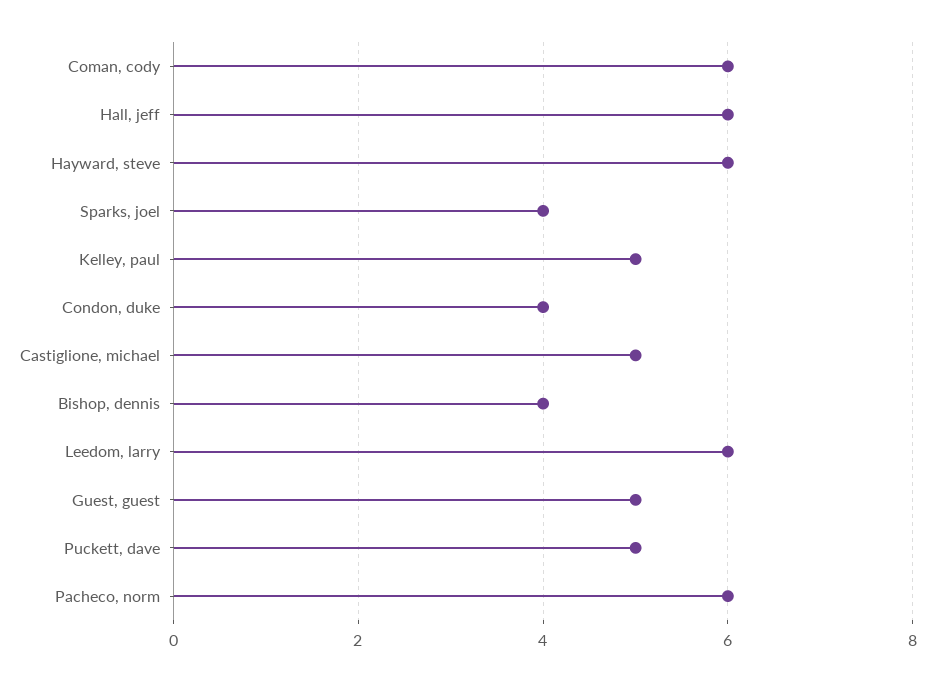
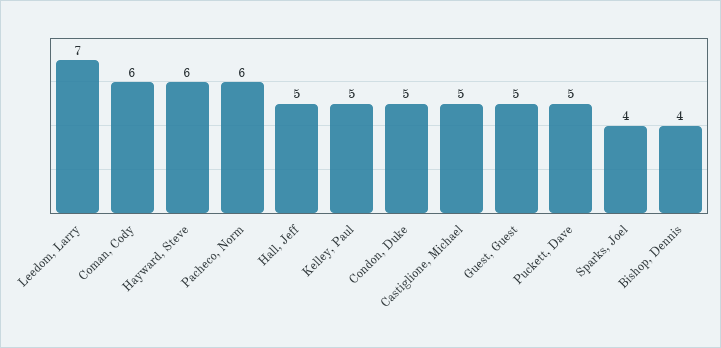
  {
    "Coman, cody": 6,
-   "Hall, jeff": 6,
+   "Hall, jeff": 5,
    "Hayward, steve": 6,
    "Sparks, joel": 4,
    "Kelley, paul": 5,
-   "Condon, duke": 4,
+   "Condon, duke": 5,
    "Castiglione, michael": 5,
    "Bishop, dennis": 4,
-   "Leedom, larry": 6,
+   "Leedom, larry": 7,
    "Guest, guest": 5,
    "Puckett, dave": 5,
    "Pacheco, norm": 6
  }

